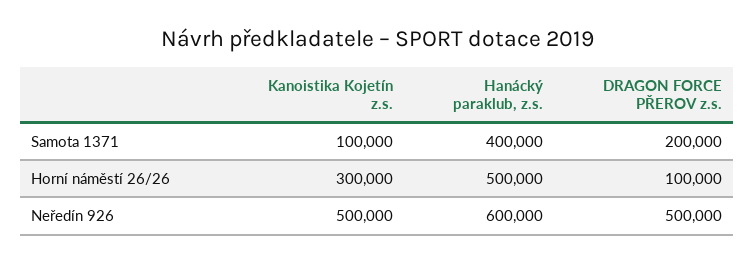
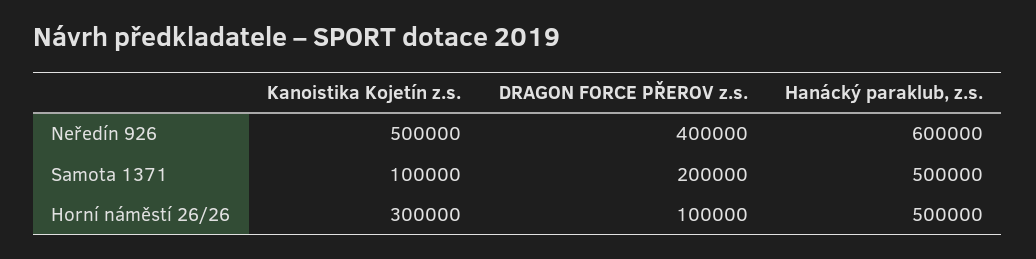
  {
    "Kanoistika Kojetín z.s.": {
      "Samota 1371": 100000,
      "Horní náměstí 26/26": 300000,
      "Neředín 926": 500000
    },
    "Hanácký paraklub, z.s.": {
-     "Samota 1371": 400000,
+     "Samota 1371": 500000,
      "Horní náměstí 26/26": 500000,
      "Neředín 926": 600000
    },
    "DRAGON FORCE PŘEROV z.s.": {
      "Samota 1371": 200000,
      "Horní náměstí 26/26": 100000,
-     "Neředín 926": 500000
+     "Neředín 926": 400000
    }
  }

